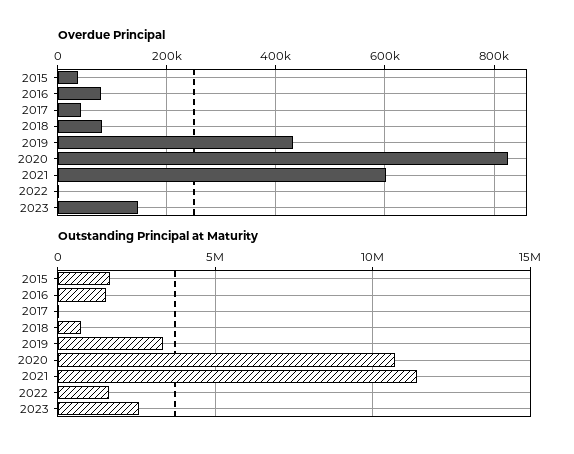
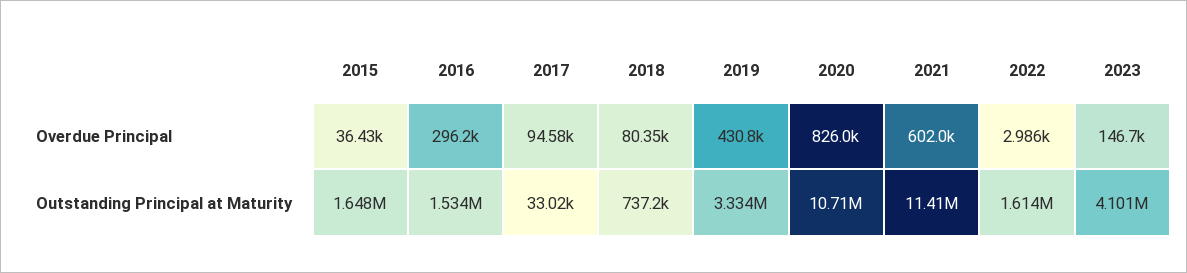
  {
    "Overdue Principal": {
      "2015": 36430,
-     "2016": 80000,
+     "2016": 296200,
-     "2017": 40000,
+     "2017": 94580,
      "2018": 80350,
      "2019": 430800,
      "2020": 826000,
      "2021": 602000,
      "2022": 2986,
      "2023": 146700
    },
    "Outstanding Principal at Maturity": {
      "2015": 1648000,
      "2016": 1534000,
      "2017": 33020,
      "2018": 737200,
      "2019": 3334000,
      "2020": 10710000,
      "2021": 11410000,
      "2022": 1614000,
-     "2023": 2500000
+     "2023": 4101000
    }
  }

